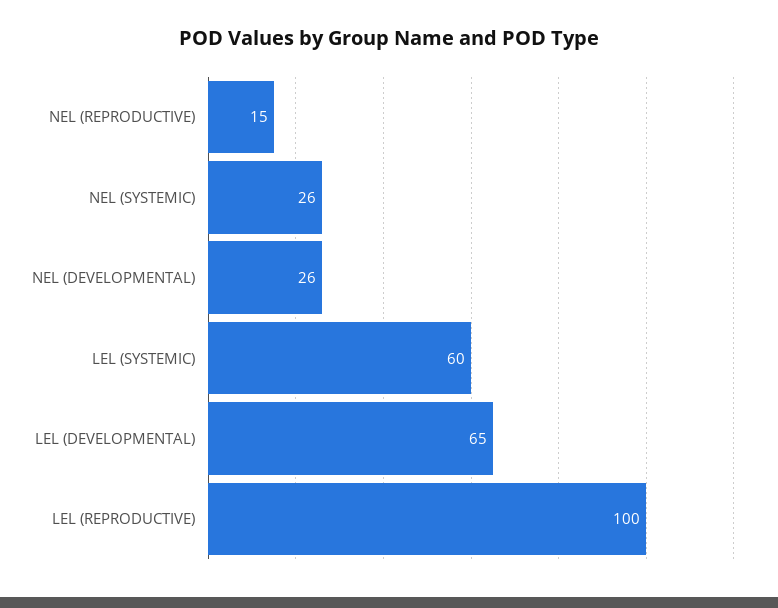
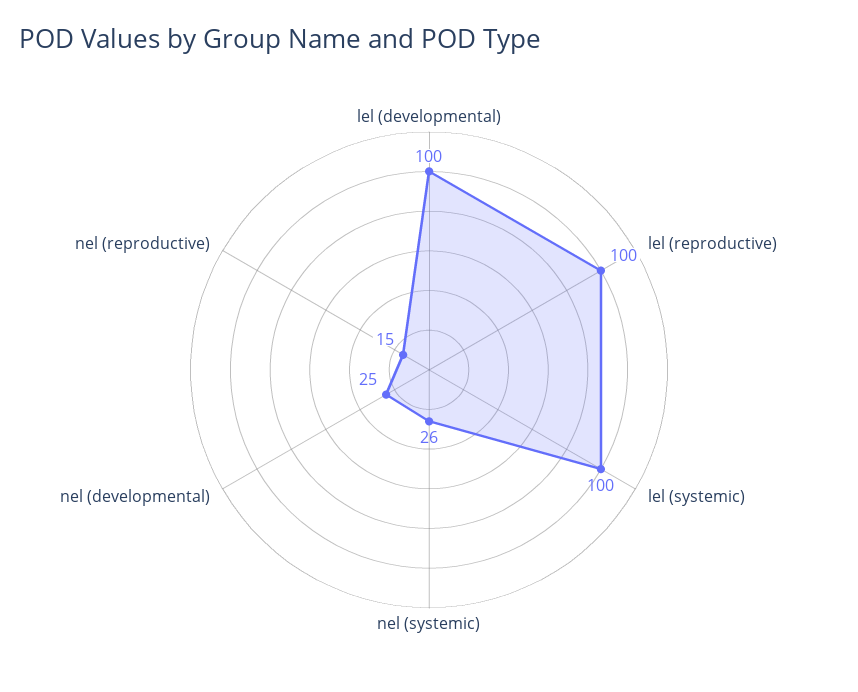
  {
    "NEL (REPRODUCTIVE)": 15,
    "NEL (SYSTEMIC)": 26,
-   "NEL (DEVELOPMENTAL)": 26,
+   "NEL (DEVELOPMENTAL)": 25,
-   "LEL (SYSTEMIC)": 60,
+   "LEL (SYSTEMIC)": 100,
-   "LEL (DEVELOPMENTAL)": 65,
+   "LEL (DEVELOPMENTAL)": 100,
    "LEL (REPRODUCTIVE)": 100
  }

